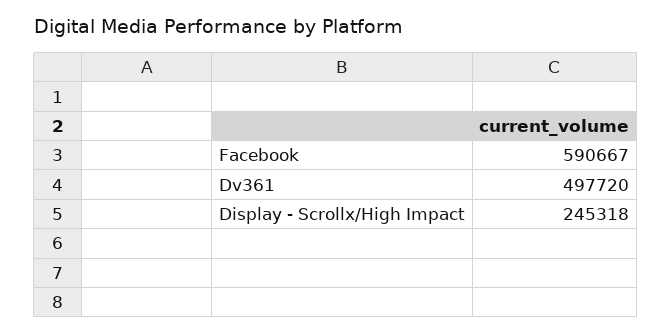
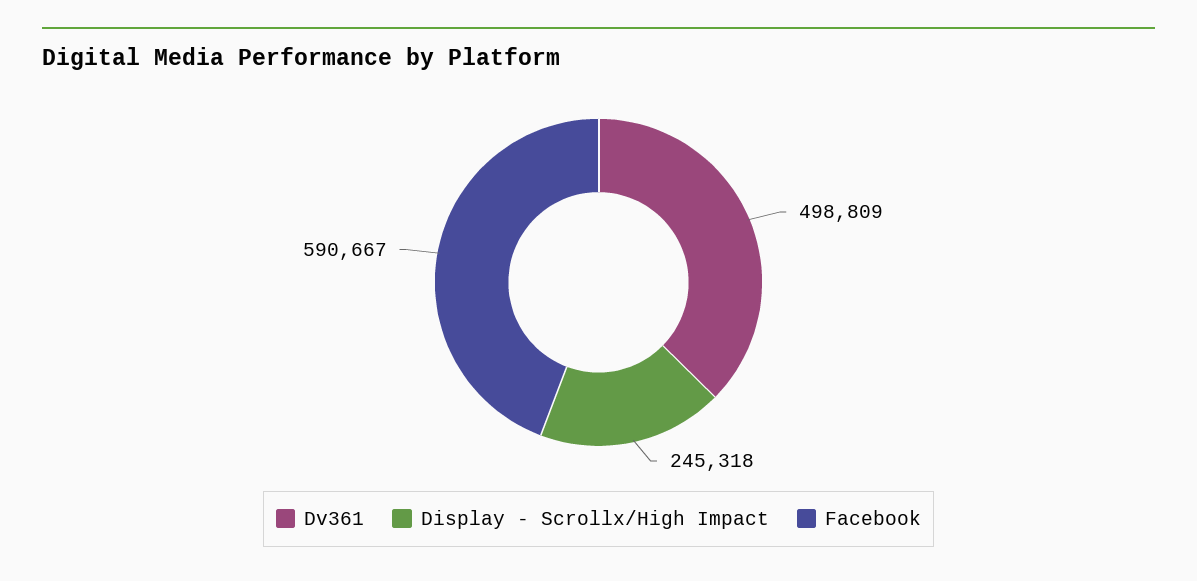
  {
    "Facebook": 590667,
-   "Dv361": 497720,
+   "Dv361": 498809,
    "Display - Scrollx/High Impact": 245318
  }

